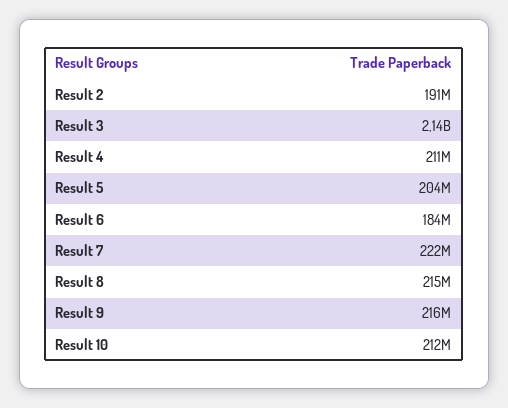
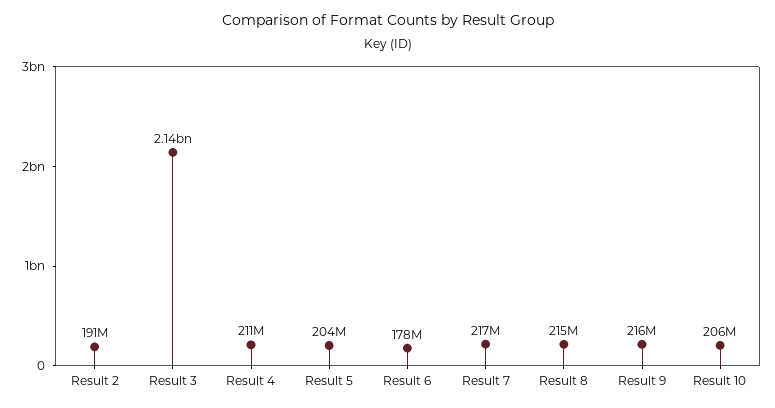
  {
    "Result 2": 191000000,
    "Result 3": 2140000000,
    "Result 4": 211000000,
    "Result 5": 204000000,
-   "Result 6": 184000000,
+   "Result 6": 178000000,
-   "Result 7": 222000000,
+   "Result 7": 217000000,
    "Result 8": 215000000,
    "Result 9": 216000000,
-   "Result 10": 212000000
+   "Result 10": 206000000
  }

